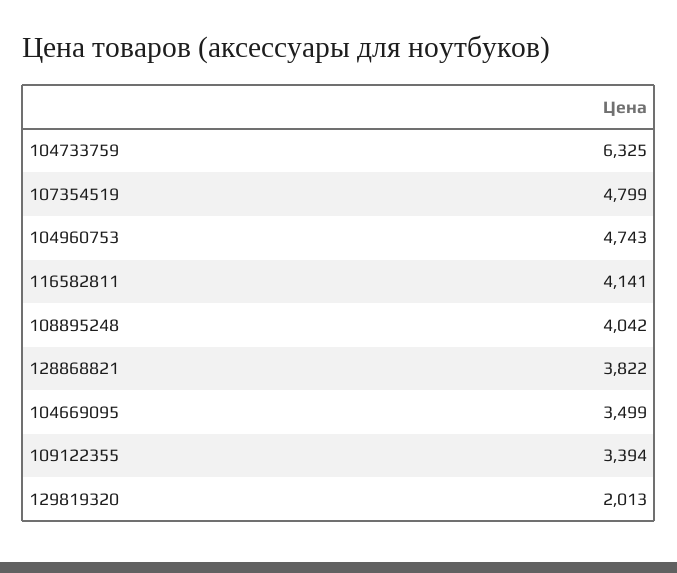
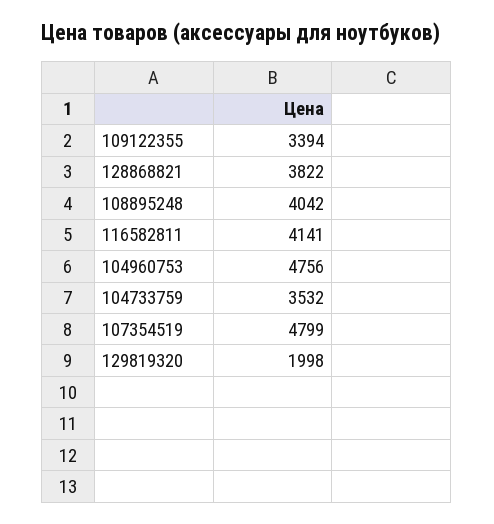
  {
-   "104733759": 6325,
+   "104733759": 3532,
    "107354519": 4799,
-   "104960753": 4743,
+   "104960753": 4756,
    "116582811": 4141,
    "108895248": 4042,
    "128868821": 3822,
-   "104669095": 3499,
    "109122355": 3394,
-   "129819320": 2013
+   "129819320": 1998
  }

